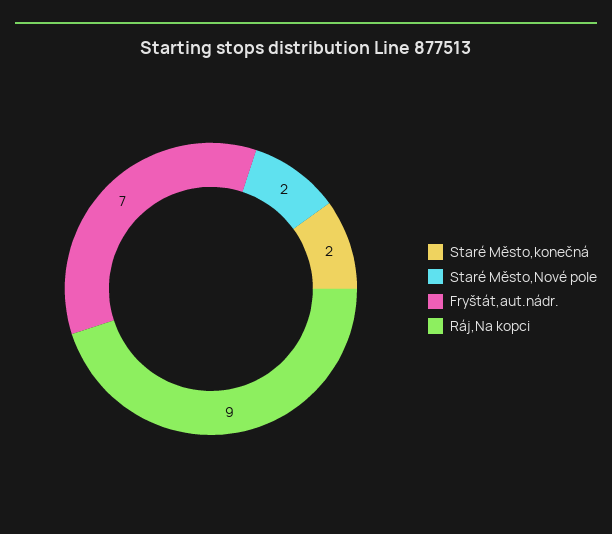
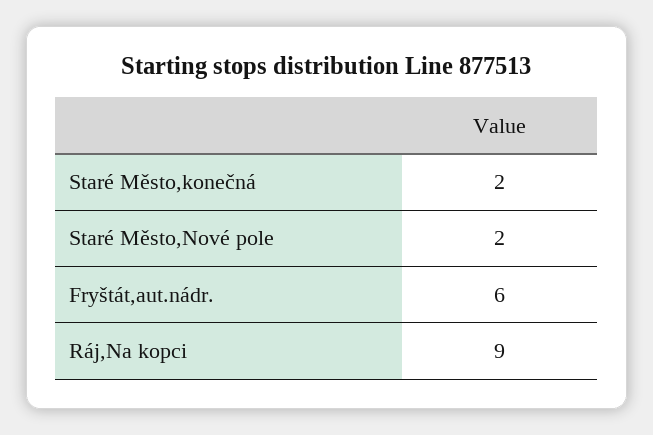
  {
    "Staré Město,konečná": 2,
    "Staré Město,Nové pole": 2,
-   "Fryštát,aut.nádr.": 7,
+   "Fryštát,aut.nádr.": 6,
    "Ráj,Na kopci": 9
  }

